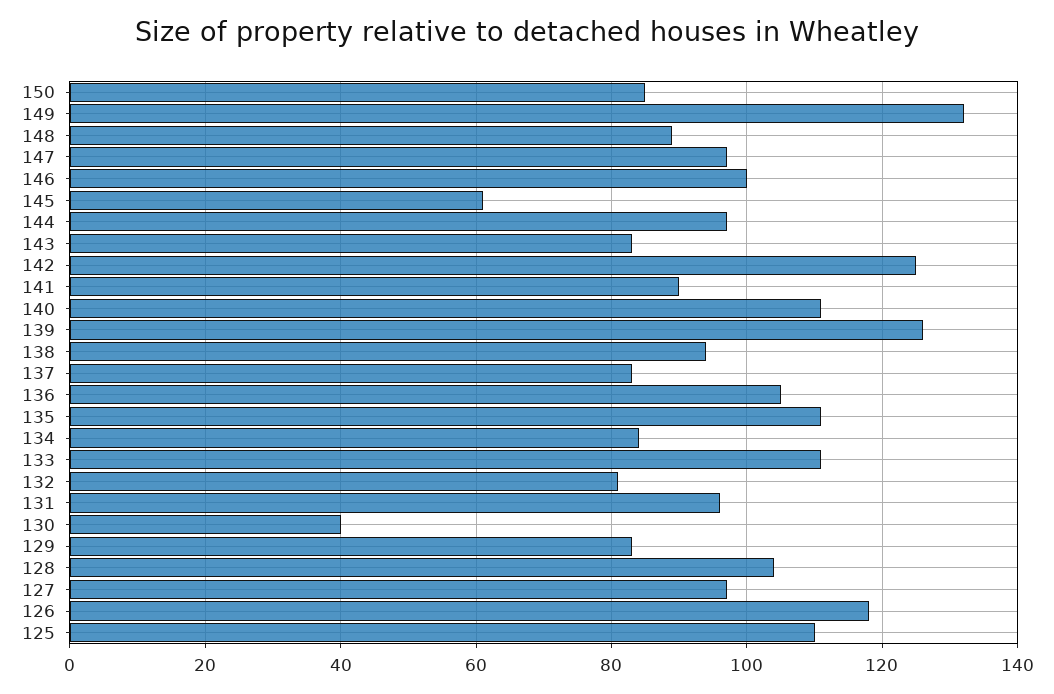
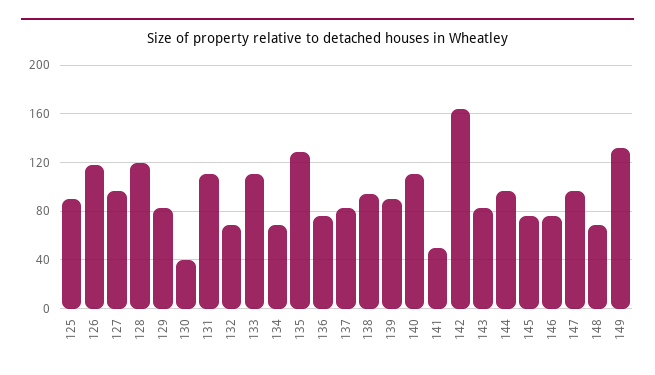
  {
-   "150": 85,
    "149": 130,
-   "148": 90,
+   "148": 70,
    "147": 95,
-   "146": 100,
+   "146": 75,
-   "145": 60,
+   "145": 75,
    "144": 95,
    "143": 85,
-   "142": 125,
+   "142": 165,
-   "141": 90,
+   "141": 50,
    "140": 110,
-   "139": 125,
+   "139": 90,
    "138": 95,
    "137": 85,
-   "136": 105,
+   "136": 75,
-   "135": 110,
+   "135": 130,
-   "134": 85,
+   "134": 70,
    "133": 110,
-   "132": 80,
+   "132": 70,
-   "131": 95,
+   "131": 110,
    "130": 40,
    "129": 85,
-   "128": 105,
+   "128": 120,
    "127": 95,
    "126": 120,
-   "125": 110
+   "125": 90
  }

